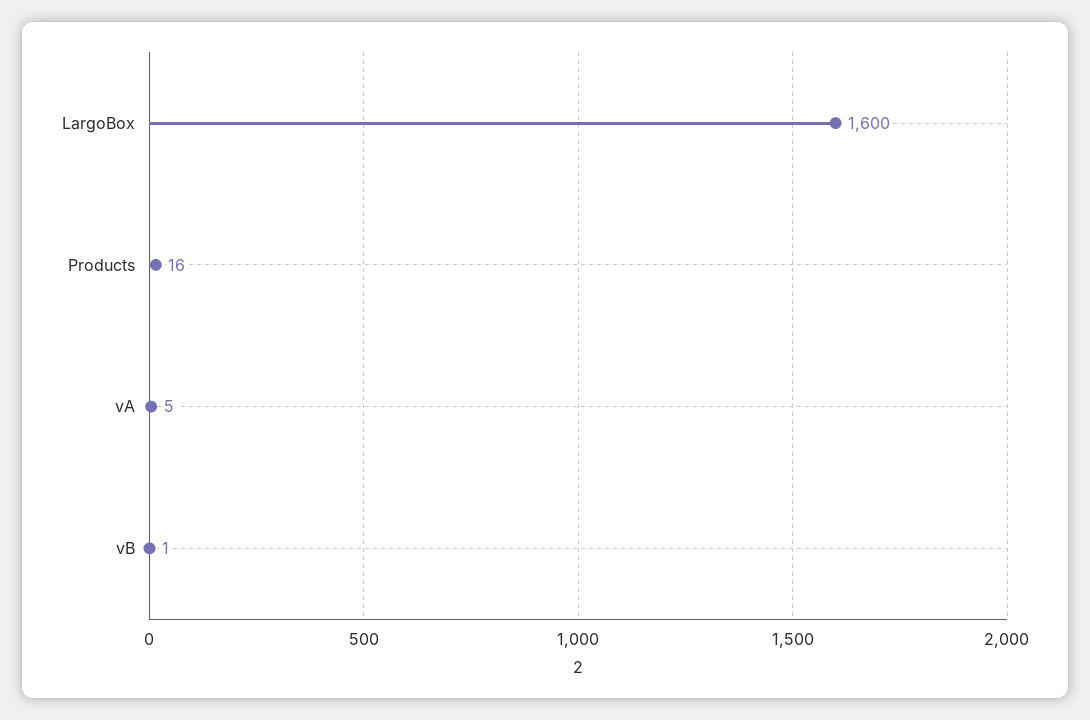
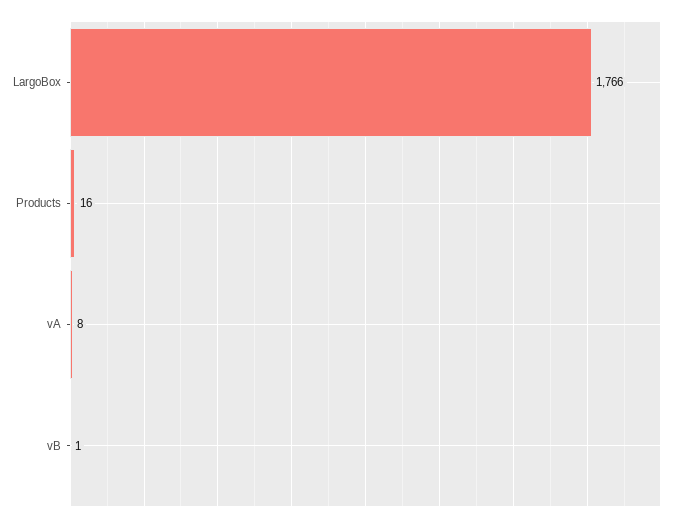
  {
-   "LargoBox": 1600,
+   "LargoBox": 1766,
    "Products": 16,
-   "vA": 5,
+   "vA": 8,
    "vB": 1
  }

